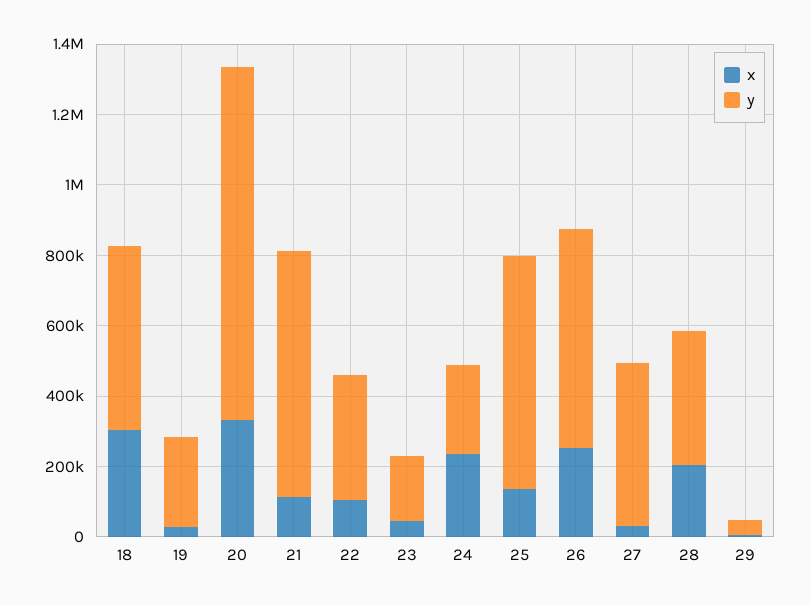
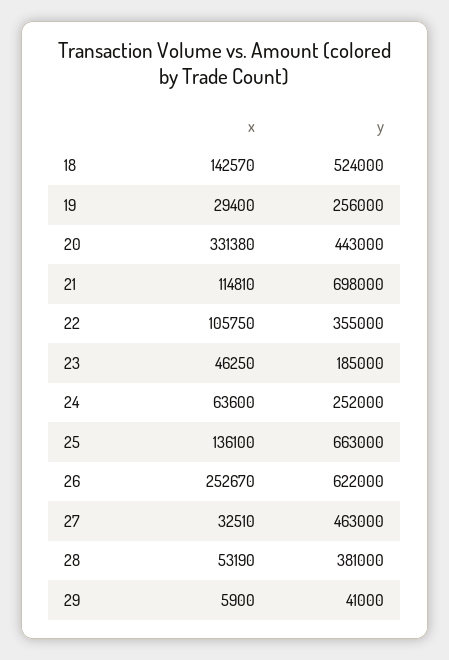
  {
    "x": {
-     "18": 300000,
+     "18": 142570,
      "19": 29400,
      "20": 331380,
      "21": 114810,
      "22": 105750,
      "23": 46250,
-     "24": 250000,
+     "24": 63600,
      "25": 136100,
      "26": 252670,
      "27": 32510,
-     "28": 200000,
+     "28": 53190,
      "29": 5900
    },
    "y": {
      "18": 524000,
      "19": 256000,
-     "20": 1000000,
+     "20": 443000,
      "21": 698000,
      "22": 355000,
      "23": 185000,
      "24": 252000,
      "25": 663000,
      "26": 622000,
      "27": 463000,
      "28": 381000,
      "29": 41000
    }
  }

